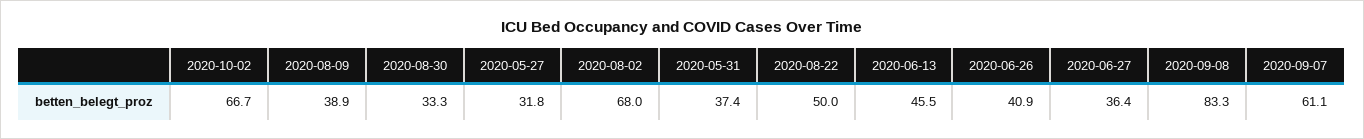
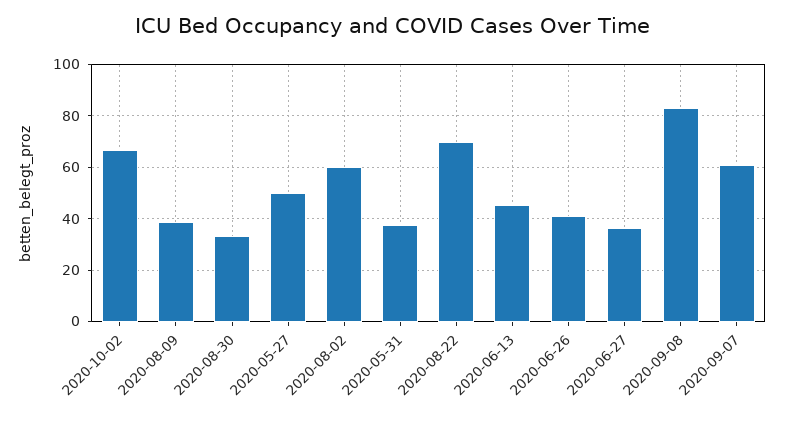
  {
    "2020-10-02": 66.7,
    "2020-08-09": 38.9,
    "2020-08-30": 33.3,
-   "2020-05-27": 31.8,
+   "2020-05-27": 50,
-   "2020-08-02": 68,
+   "2020-08-02": 60,
    "2020-05-31": 37.4,
-   "2020-08-22": 50,
+   "2020-08-22": 70,
    "2020-06-13": 45.5,
    "2020-06-26": 40.9,
    "2020-06-27": 36.4,
    "2020-09-08": 83.3,
    "2020-09-07": 61.1
  }

